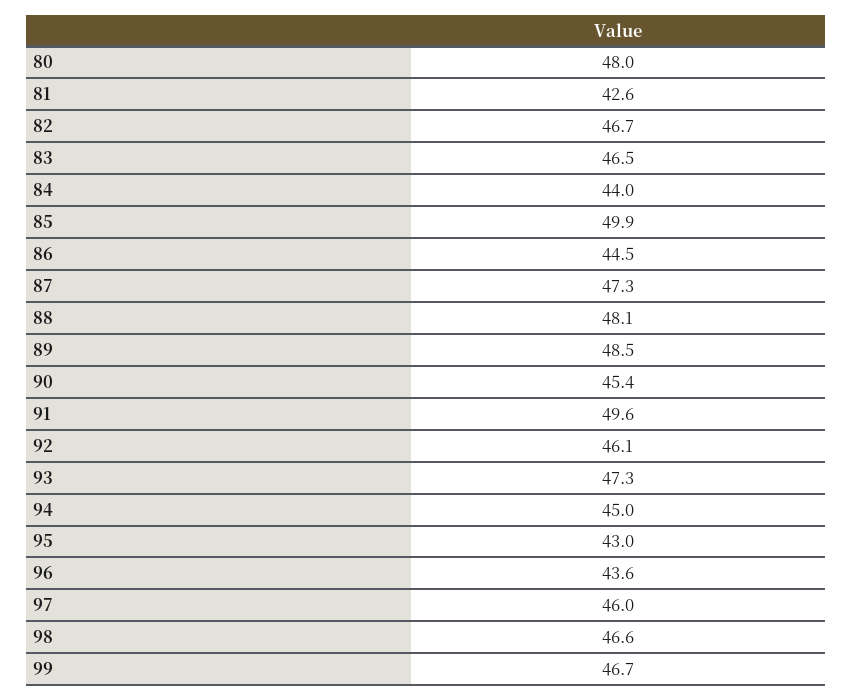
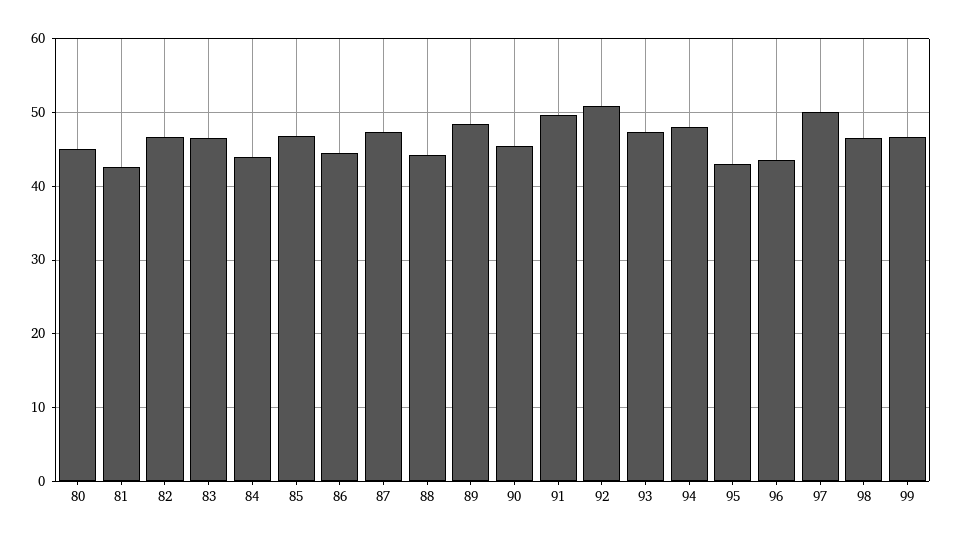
  {
-   "80": 48,
+   "80": 45,
    "81": 42.6,
    "82": 46.7,
    "83": 46.5,
    "84": 44,
-   "85": 49.9,
+   "85": 47,
    "86": 44.5,
    "87": 47.3,
-   "88": 48.1,
+   "88": 44,
    "89": 48.5,
    "90": 45.4,
    "91": 49.6,
-   "92": 46.1,
+   "92": 51,
    "93": 47.3,
-   "94": 45,
+   "94": 48,
    "95": 43,
    "96": 43.6,
-   "97": 46,
+   "97": 50,
    "98": 46.6,
    "99": 46.7
  }

